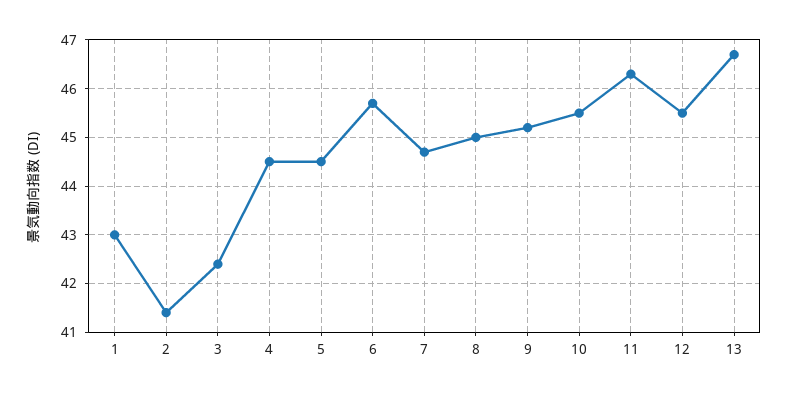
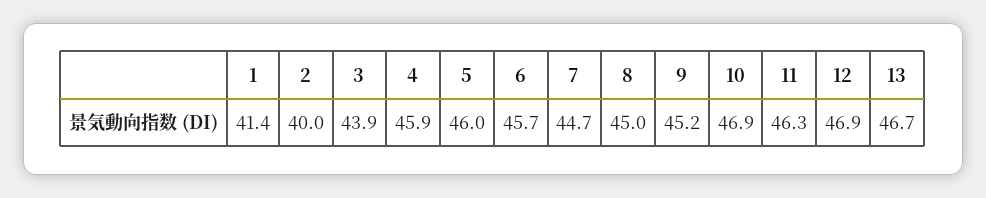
  {
-   "1": 43,
+   "1": 41.4,
-   "2": 41.5,
+   "2": 40,
-   "3": 42.5,
+   "3": 43.9,
-   "4": 44.5,
+   "4": 45.9,
-   "5": 44.5,
+   "5": 46,
    "6": 45.7,
    "7": 44.7,
    "8": 45,
    "9": 45.2,
-   "10": 45.5,
+   "10": 46.9,
    "11": 46.3,
-   "12": 45.5,
+   "12": 46.9,
    "13": 46.7
  }

